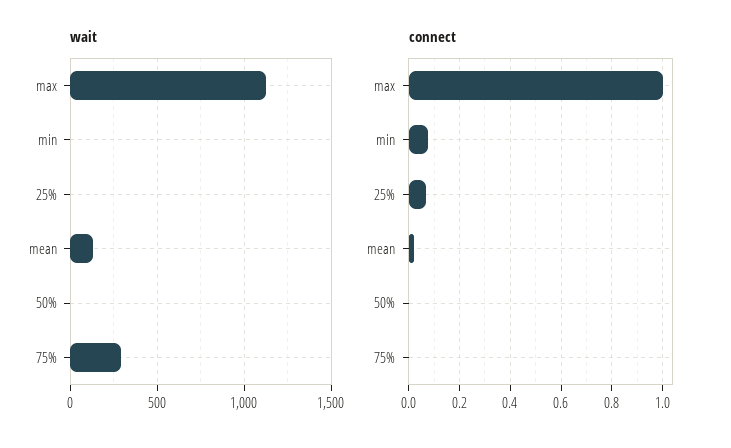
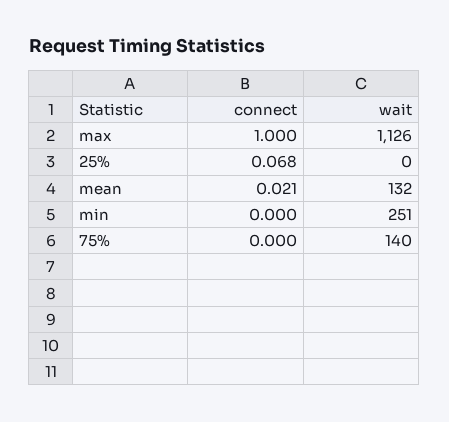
  {
    "wait": {
      "max": 1126,
-     "min": 0,
+     "min": 251,
      "25%": 0,
      "mean": 132,
-     "50%": 0,
-     "75%": 300
+     "75%": 140
    },
    "connect": {
      "max": 1,
-     "min": 0.075,
+     "min": 0,
      "25%": 0.068,
      "mean": 0.021,
-     "50%": 0,
      "75%": 0
    }
  }

